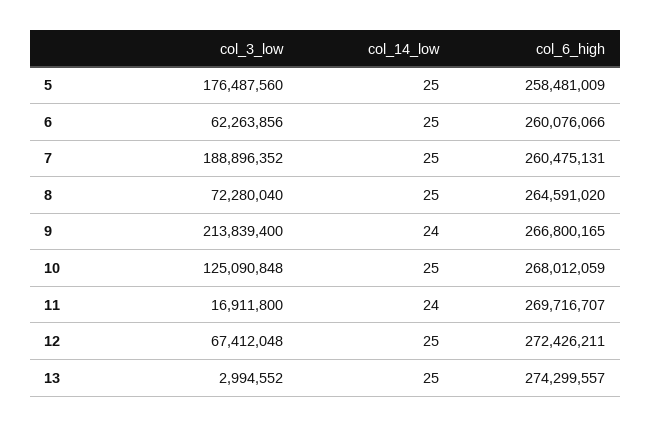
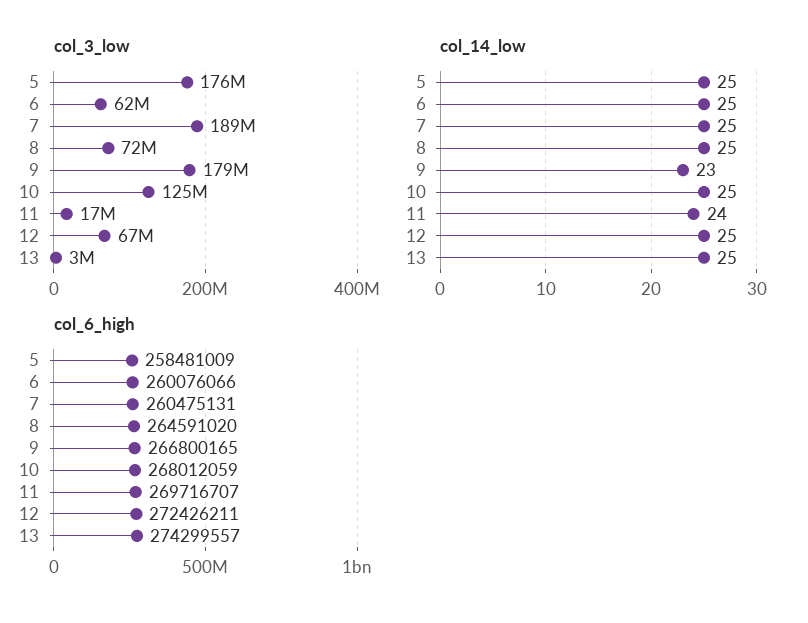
  {
    "col_3_low": {
      "5": 176487560,
      "6": 62263856,
      "7": 188896352,
      "8": 72280040,
-     "9": 213839400,
+     "9": 179000000,
      "10": 125090848,
      "11": 16911800,
      "12": 67412048,
      "13": 2994552
    },
    "col_14_low": {
      "5": 25,
      "6": 25,
      "7": 25,
      "8": 25,
-     "9": 24,
+     "9": 23,
      "10": 25,
      "11": 24,
      "12": 25,
      "13": 25
    },
    "col_6_high": {
      "5": 258481009,
      "6": 260076066,
      "7": 260475131,
      "8": 264591020,
      "9": 266800165,
      "10": 268012059,
      "11": 269716707,
      "12": 272426211,
      "13": 274299557
    }
  }

